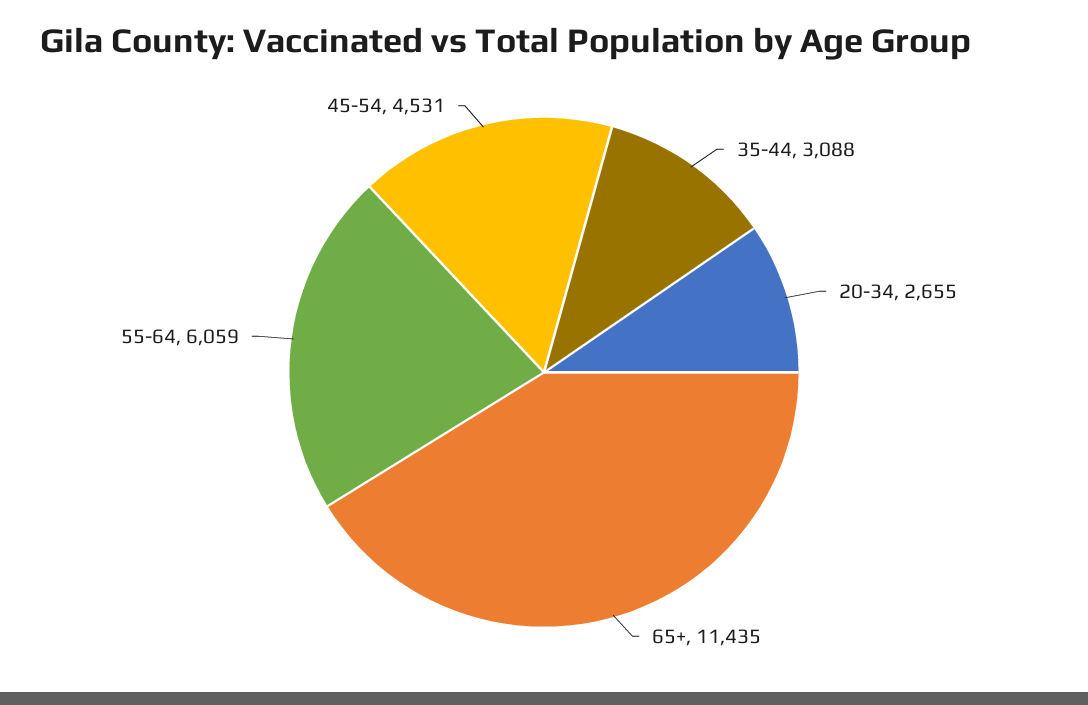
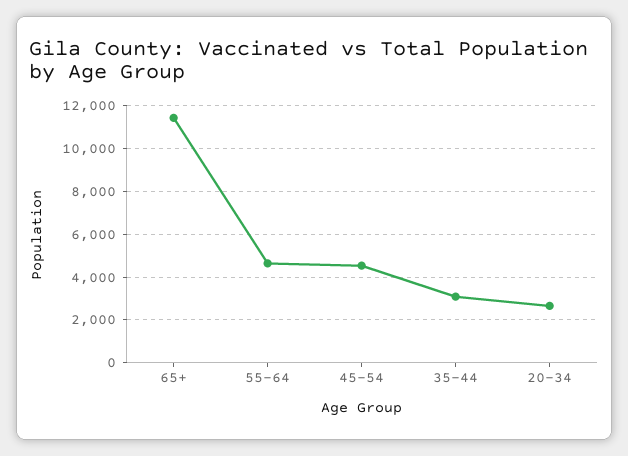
  {
    "35-44": 3088,
    "20-34": 2655,
    "65+": 11435,
-   "55-64": 6059,
+   "55-64": 4500,
    "45-54": 4531
  }

